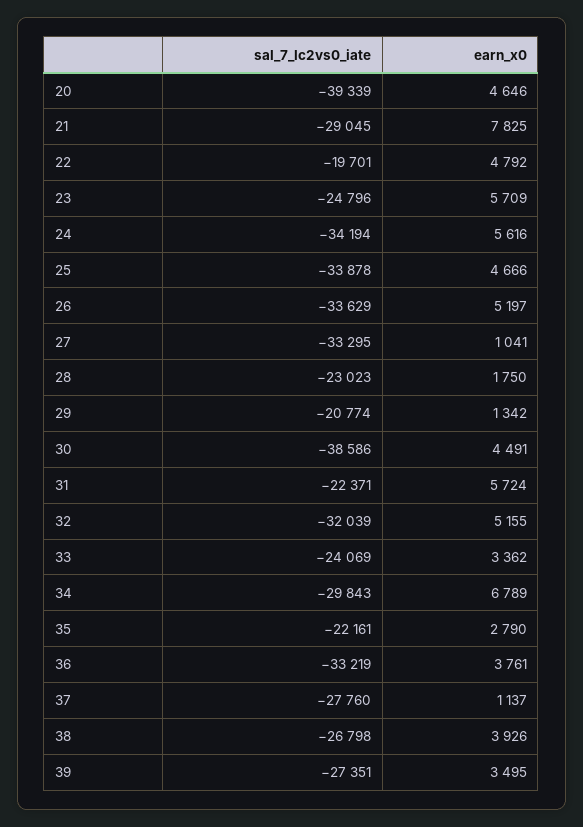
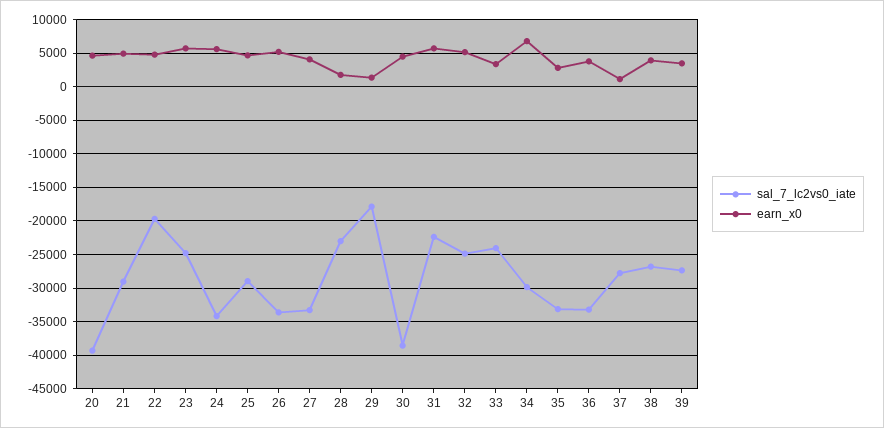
  {
    "sal_7_lc2vs0_iate": {
      "20": -39339,
      "21": -29045,
      "22": -19701,
      "23": -24796,
      "24": -34194,
-     "25": -33878,
+     "25": -29000,
      "26": -33629,
      "27": -33295,
      "28": -23023,
-     "29": -20774,
+     "29": -18000,
      "30": -38586,
      "31": -22371,
-     "32": -32039,
+     "32": -25000,
      "33": -24069,
      "34": -29843,
-     "35": -22161,
+     "35": -33000,
      "36": -33219,
      "37": -27760,
      "38": -26798,
      "39": -27351
    },
    "earn_x0": {
      "20": 4646,
-     "21": 7825,
+     "21": 5000,
      "22": 4792,
      "23": 5709,
      "24": 5616,
      "25": 4666,
      "26": 5197,
-     "27": 1041,
+     "27": 4000,
      "28": 1750,
      "29": 1342,
      "30": 4491,
      "31": 5724,
      "32": 5155,
      "33": 3362,
      "34": 6789,
      "35": 2790,
      "36": 3761,
      "37": 1137,
      "38": 3926,
      "39": 3495
    }
  }

